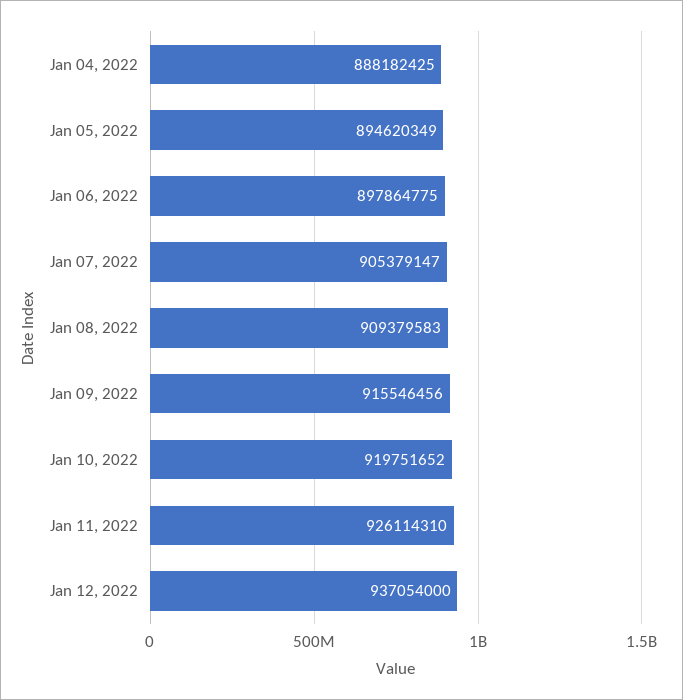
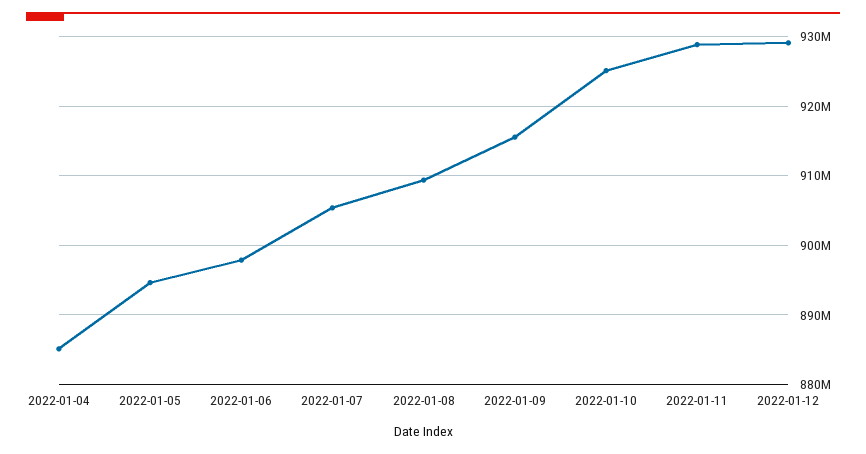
  {
-   "Jan 04, 2022": 888182425,
+   "Jan 04, 2022": 885000000,
    "Jan 05, 2022": 894620349,
    "Jan 06, 2022": 897864775,
    "Jan 07, 2022": 905379147,
    "Jan 08, 2022": 909379583,
    "Jan 09, 2022": 915546456,
-   "Jan 10, 2022": 919751652,
+   "Jan 10, 2022": 925000000,
-   "Jan 11, 2022": 926114310,
+   "Jan 11, 2022": 929000000,
-   "Jan 12, 2022": 937054000
+   "Jan 12, 2022": 929000000
  }

